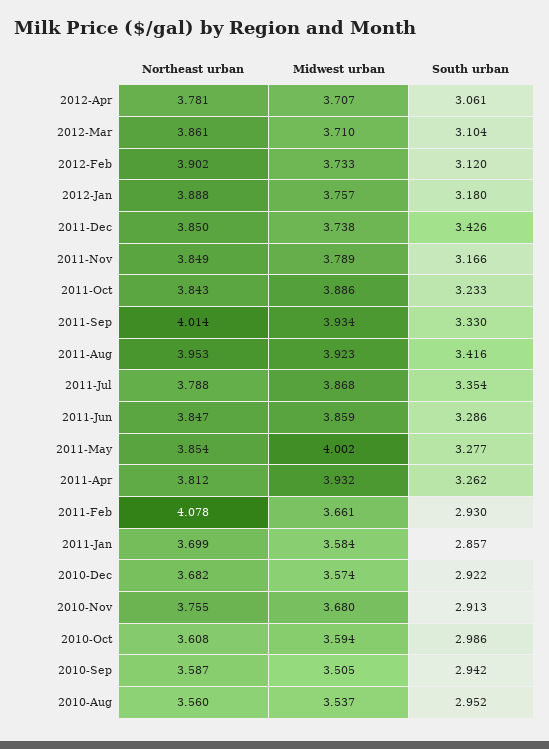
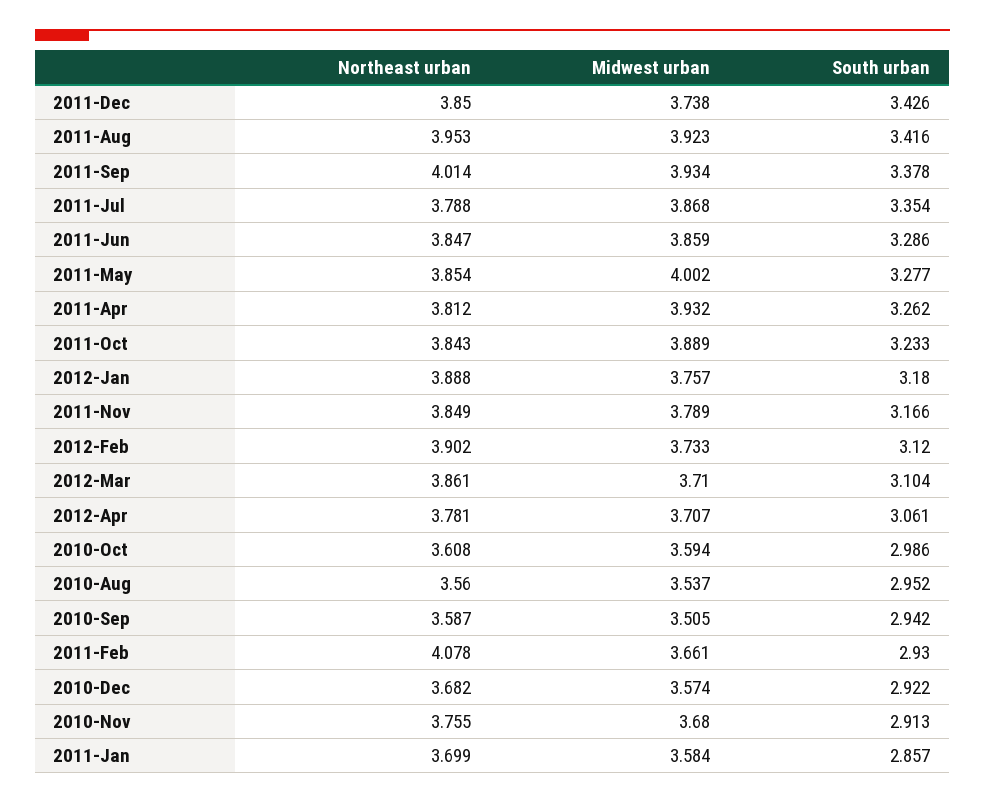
  {
    "Northeast urban": {
      "2012-Apr": 3.781,
      "2012-Mar": 3.861,
      "2012-Feb": 3.902,
      "2012-Jan": 3.888,
      "2011-Dec": 3.85,
      "2011-Nov": 3.849,
      "2011-Oct": 3.843,
      "2011-Sep": 4.014,
      "2011-Aug": 3.953,
      "2011-Jul": 3.788,
      "2011-Jun": 3.847,
      "2011-May": 3.854,
      "2011-Apr": 3.812,
      "2011-Feb": 4.078,
      "2011-Jan": 3.699,
      "2010-Dec": 3.682,
      "2010-Nov": 3.755,
      "2010-Oct": 3.608,
      "2010-Sep": 3.587,
      "2010-Aug": 3.56
    },
    "Midwest urban": {
      "2012-Apr": 3.707,
      "2012-Mar": 3.71,
      "2012-Feb": 3.733,
      "2012-Jan": 3.757,
      "2011-Dec": 3.738,
      "2011-Nov": 3.789,
-     "2011-Oct": 3.886,
+     "2011-Oct": 3.889,
      "2011-Sep": 3.934,
      "2011-Aug": 3.923,
      "2011-Jul": 3.868,
      "2011-Jun": 3.859,
      "2011-May": 4.002,
      "2011-Apr": 3.932,
      "2011-Feb": 3.661,
      "2011-Jan": 3.584,
      "2010-Dec": 3.574,
      "2010-Nov": 3.68,
      "2010-Oct": 3.594,
      "2010-Sep": 3.505,
      "2010-Aug": 3.537
    },
    "South urban": {
      "2012-Apr": 3.061,
      "2012-Mar": 3.104,
      "2012-Feb": 3.12,
      "2012-Jan": 3.18,
      "2011-Dec": 3.426,
      "2011-Nov": 3.166,
      "2011-Oct": 3.233,
-     "2011-Sep": 3.33,
+     "2011-Sep": 3.378,
      "2011-Aug": 3.416,
      "2011-Jul": 3.354,
      "2011-Jun": 3.286,
      "2011-May": 3.277,
      "2011-Apr": 3.262,
      "2011-Feb": 2.93,
      "2011-Jan": 2.857,
      "2010-Dec": 2.922,
      "2010-Nov": 2.913,
      "2010-Oct": 2.986,
      "2010-Sep": 2.942,
      "2010-Aug": 2.952
    }
  }

